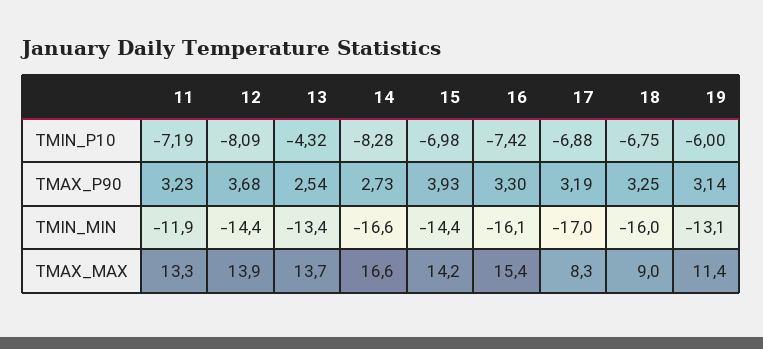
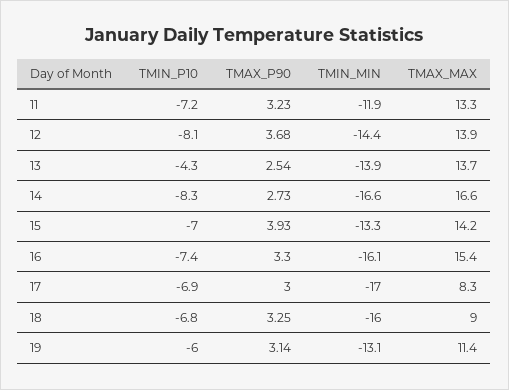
  {
    "11": {
      "TMIN_P10": -7.19,
      "TMAX_P90": 3.23,
      "TMIN_MIN": -11.9,
      "TMAX_MAX": 13.3
    },
    "12": {
      "TMIN_P10": -8.09,
      "TMAX_P90": 3.68,
      "TMIN_MIN": -14.4,
      "TMAX_MAX": 13.9
    },
    "13": {
      "TMIN_P10": -4.32,
      "TMAX_P90": 2.54,
-     "TMIN_MIN": -13.4,
+     "TMIN_MIN": -13.9,
      "TMAX_MAX": 13.7
    },
    "14": {
      "TMIN_P10": -8.28,
      "TMAX_P90": 2.73,
      "TMIN_MIN": -16.6,
      "TMAX_MAX": 16.6
    },
    "15": {
      "TMIN_P10": -6.98,
      "TMAX_P90": 3.93,
-     "TMIN_MIN": -14.4,
+     "TMIN_MIN": -13.3,
      "TMAX_MAX": 14.2
    },
    "16": {
      "TMIN_P10": -7.42,
      "TMAX_P90": 3.3,
      "TMIN_MIN": -16.1,
      "TMAX_MAX": 15.4
    },
    "17": {
      "TMIN_P10": -6.88,
-     "TMAX_P90": 3.19,
+     "TMAX_P90": 3,
      "TMIN_MIN": -17,
      "TMAX_MAX": 8.3
    },
    "18": {
      "TMIN_P10": -6.75,
      "TMAX_P90": 3.25,
      "TMIN_MIN": -16,
      "TMAX_MAX": 9
    },
    "19": {
      "TMIN_P10": -6,
      "TMAX_P90": 3.14,
      "TMIN_MIN": -13.1,
      "TMAX_MAX": 11.4
    }
  }

